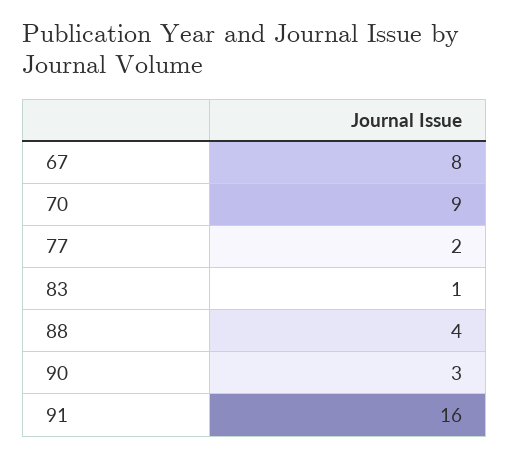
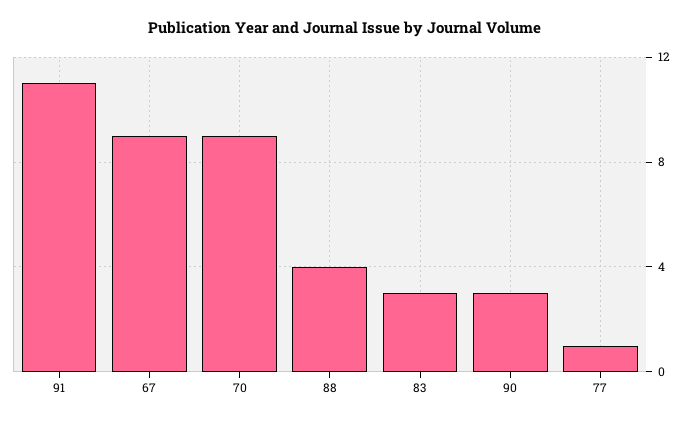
  {
-   "67": 8,
+   "67": 9,
    "70": 9,
-   "77": 2,
+   "77": 1,
-   "83": 1,
+   "83": 3,
    "88": 4,
    "90": 3,
-   "91": 16
+   "91": 11
  }

